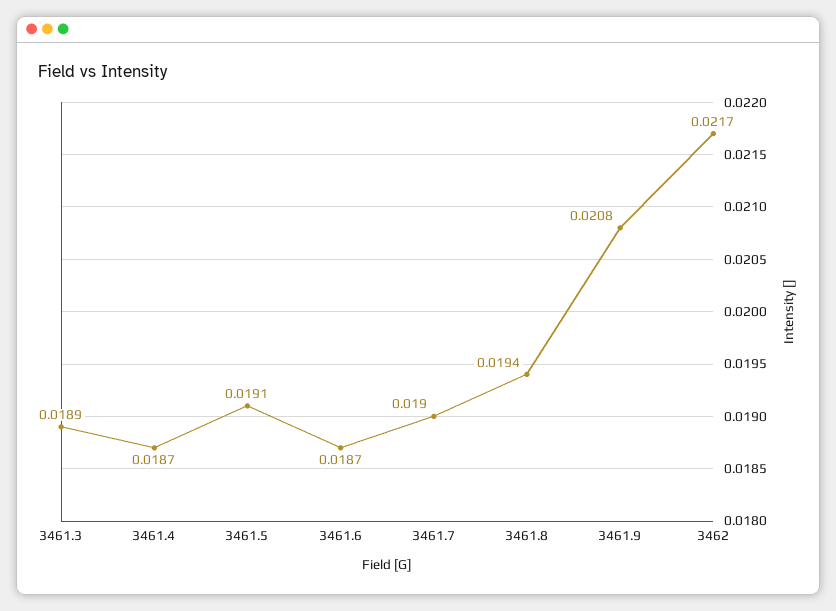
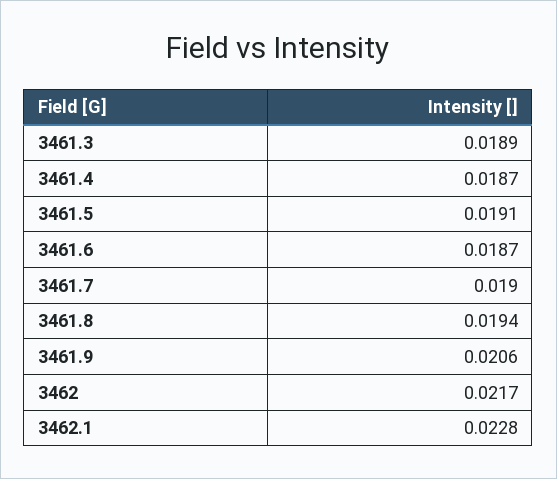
  {
    "3461.3": 0.0189,
    "3461.4": 0.0187,
    "3461.5": 0.0191,
    "3461.6": 0.0187,
    "3461.7": 0.019,
    "3461.8": 0.0194,
-   "3461.9": 0.0208,
+   "3461.9": 0.0206,
-   "3462": 0.0217
+   "3462": 0.0217,
+   "3462.1": 0.0228
  }

